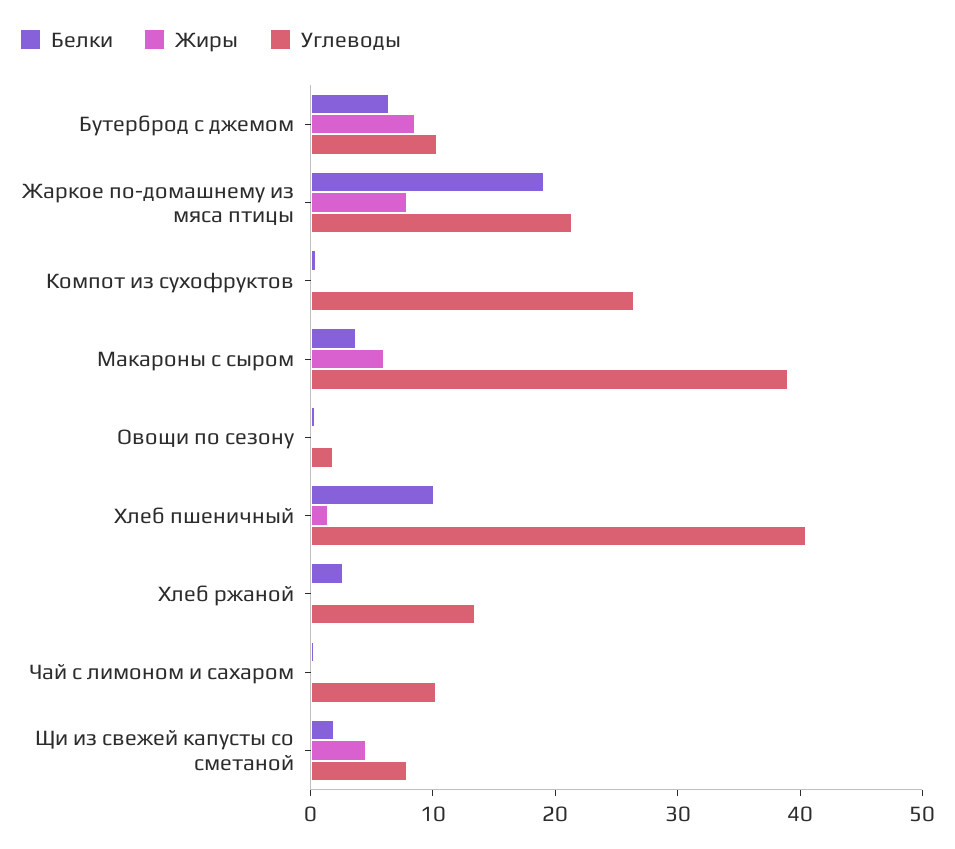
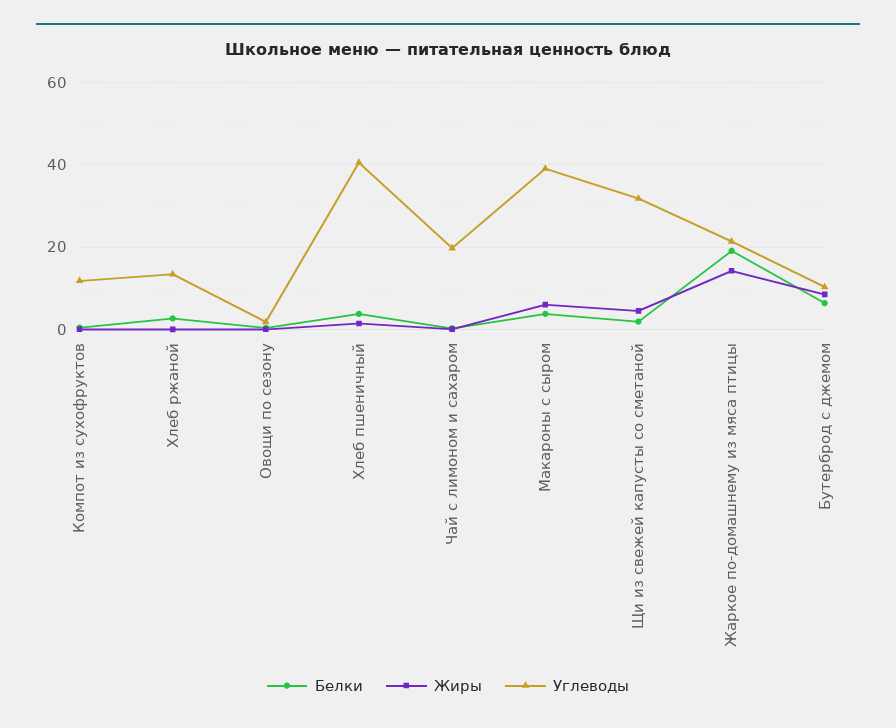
  {
    "Белки": {
      "Бутерброд с джемом": 6,
      "Жаркое по-домашнему из мяса птицы": 20,
      "Компот из сухофруктов": 0,
      "Макароны с сыром": 4,
      "Овощи по сезону": 0,
-     "Хлеб пшеничный": 10,
+     "Хлеб пшеничный": 4,
      "Хлеб ржаной": 2,
      "Чай с лимоном и сахаром": 0,
      "Щи из свежей капусты со сметаной": 2
    },
    "Жиры": {
      "Бутерброд с джемом": 8,
-     "Жаркое по-домашнему из мяса птицы": 8,
+     "Жаркое по-домашнему из мяса птицы": 14,
      "Компот из сухофруктов": 0,
      "Макароны с сыром": 6,
      "Овощи по сезону": 0,
      "Хлеб пшеничный": 2,
      "Хлеб ржаной": 0,
      "Чай с лимоном и сахаром": 0,
      "Щи из свежей капусты со сметаной": 4
    },
    "Углеводы": {
      "Бутерброд с джемом": 10,
      "Жаркое по-домашнему из мяса птицы": 22,
-     "Компот из сухофруктов": 26,
+     "Компот из сухофруктов": 12,
      "Макароны с сыром": 40,
      "Овощи по сезону": 2,
      "Хлеб пшеничный": 40,
      "Хлеб ржаной": 14,
-     "Чай с лимоном и сахаром": 10,
+     "Чай с лимоном и сахаром": 20,
-     "Щи из свежей капусты со сметаной": 8
+     "Щи из свежей капусты со сметаной": 32
    }
  }

